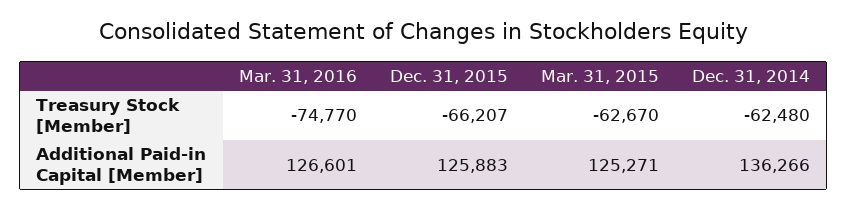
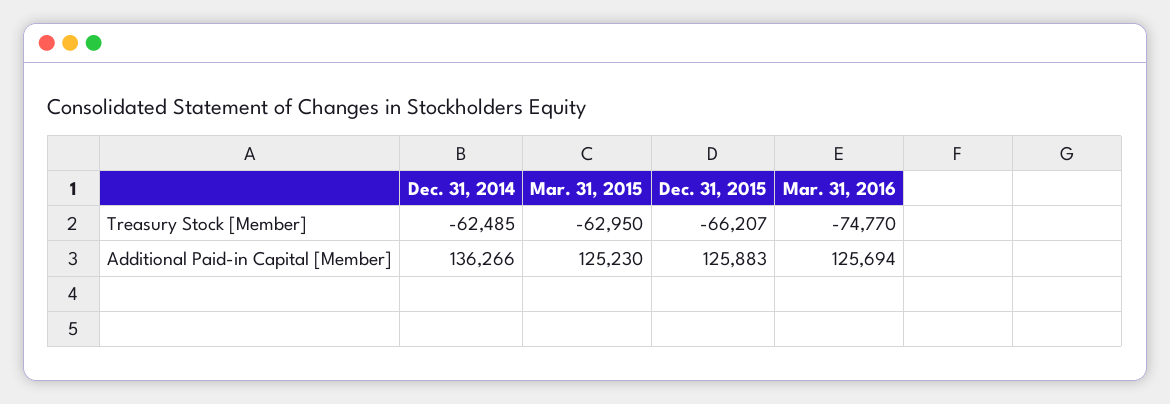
  {
    "Mar. 31, 2016": {
      "Treasury Stock [Member]": -74770,
-     "Additional Paid-in Capital [Member]": 126601
+     "Additional Paid-in Capital [Member]": 125694
    },
    "Dec. 31, 2015": {
      "Treasury Stock [Member]": -66207,
      "Additional Paid-in Capital [Member]": 125883
    },
    "Mar. 31, 2015": {
-     "Treasury Stock [Member]": -62670,
+     "Treasury Stock [Member]": -62950,
-     "Additional Paid-in Capital [Member]": 125271
+     "Additional Paid-in Capital [Member]": 125230
    },
    "Dec. 31, 2014": {
-     "Treasury Stock [Member]": -62480,
+     "Treasury Stock [Member]": -62485,
      "Additional Paid-in Capital [Member]": 136266
    }
  }

